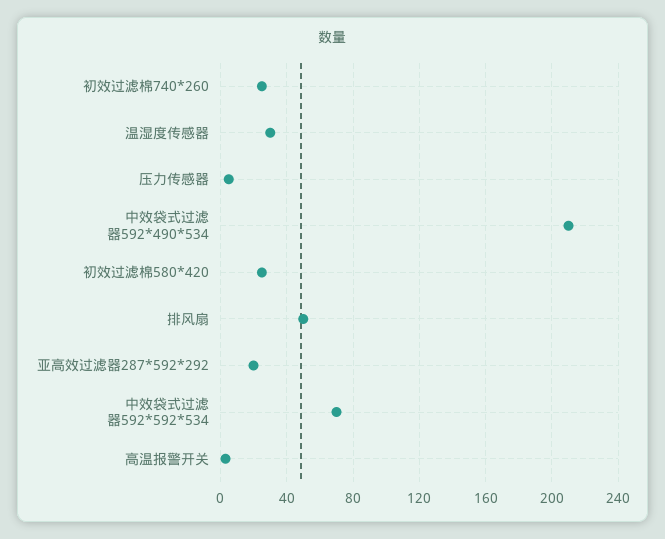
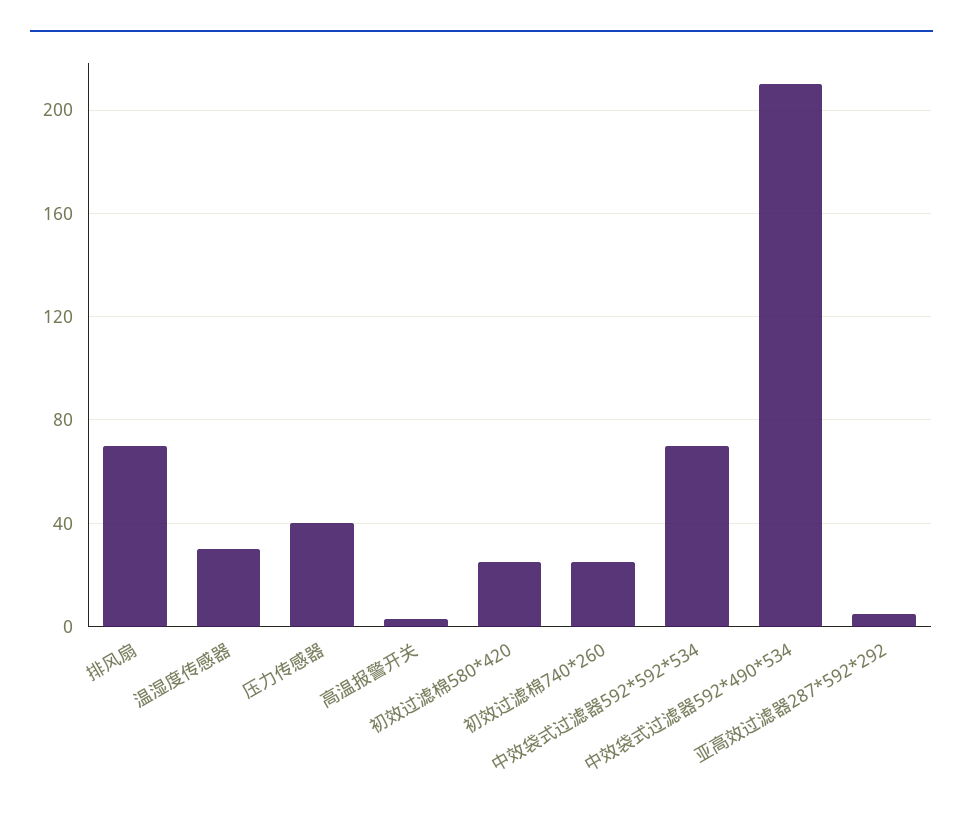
  {
    "初效过滤棉740*260": 25,
    "温湿度传感器": 30,
-   "压力传感器": 5,
+   "压力传感器": 40,
    "中效袋式过滤器592*490*534": 210,
    "初效过滤棉580*420": 25,
-   "排风扇": 50,
+   "排风扇": 70,
-   "亚高效过滤器287*592*292": 20,
+   "亚高效过滤器287*592*292": 5,
    "中效袋式过滤器592*592*534": 70,
    "高温报警开关": 5
  }

